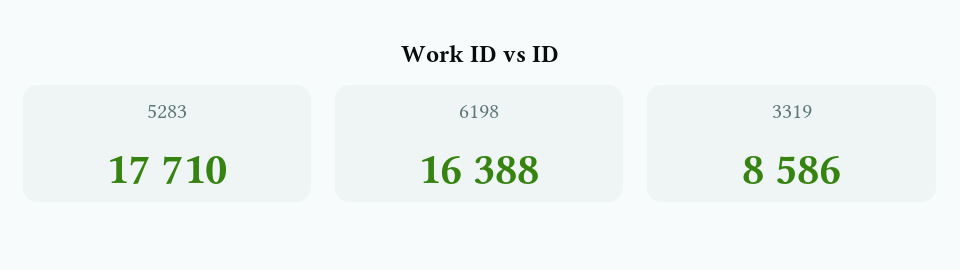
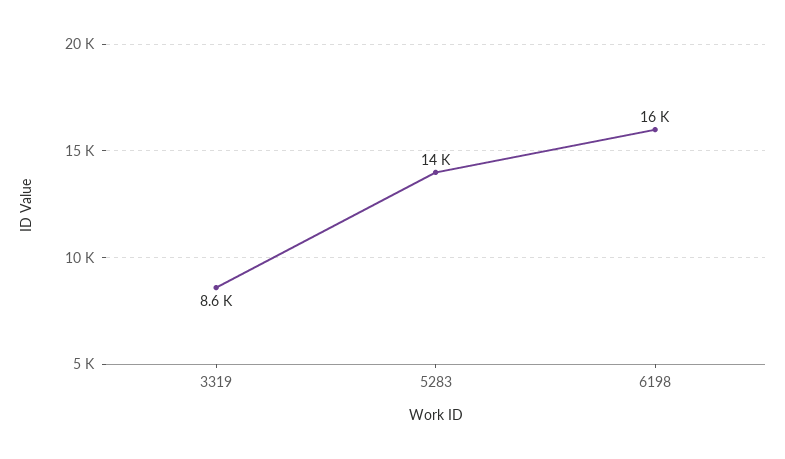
  {
-   "5283": 17710,
+   "5283": 14000,
    "6198": 16388,
    "3319": 8586
  }

